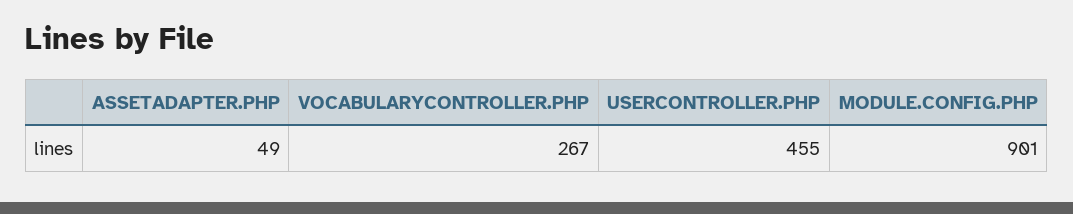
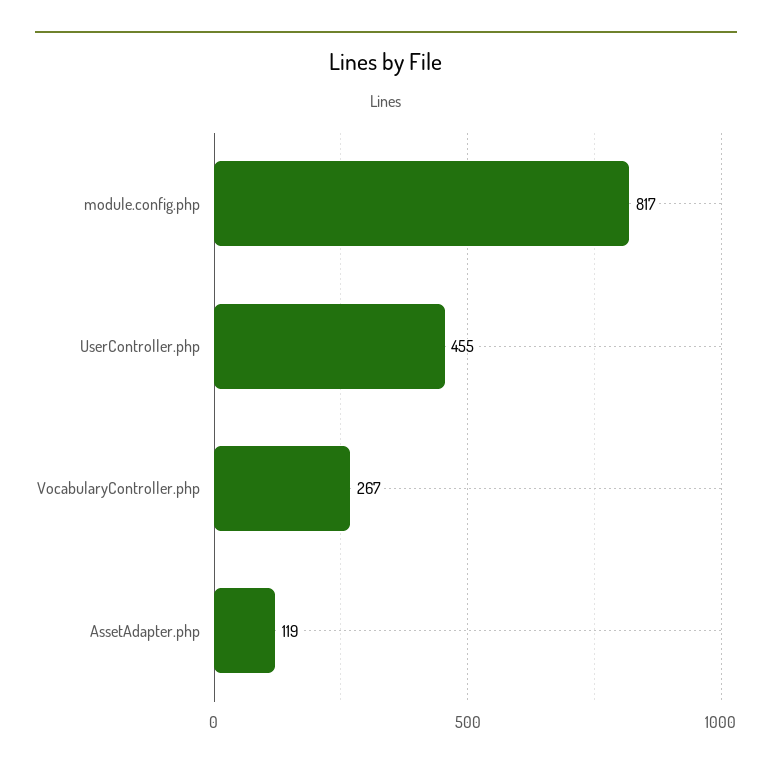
  {
-   "ASSETADAPTER.PHP": 49,
+   "ASSETADAPTER.PHP": 119,
    "VOCABULARYCONTROLLER.PHP": 267,
    "USERCONTROLLER.PHP": 455,
-   "MODULE.CONFIG.PHP": 901
+   "MODULE.CONFIG.PHP": 817
  }

